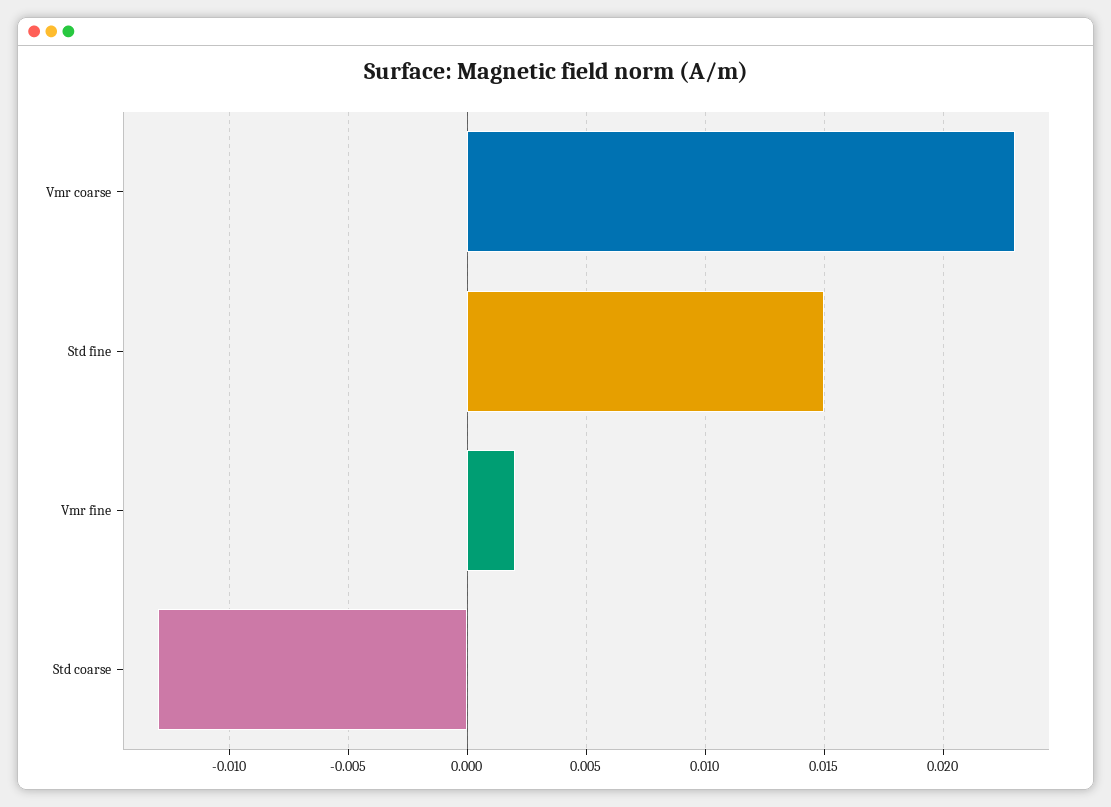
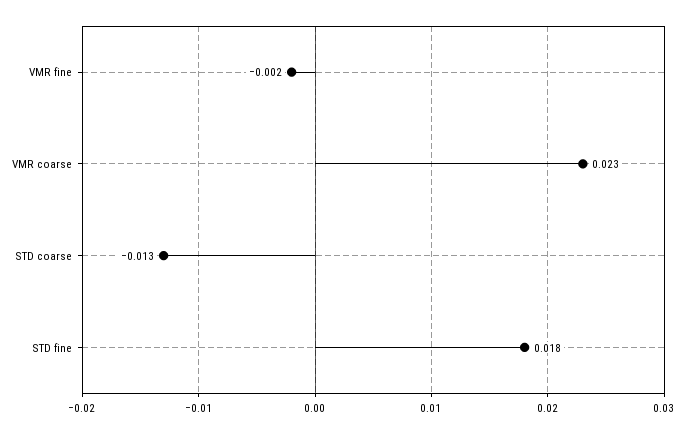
  {
    "Vmr coarse": 0.023,
-   "Std fine": 0.015,
+   "Std fine": 0.018,
-   "Vmr fine": 0.002,
+   "Vmr fine": -0.002,
    "Std coarse": -0.013
  }

